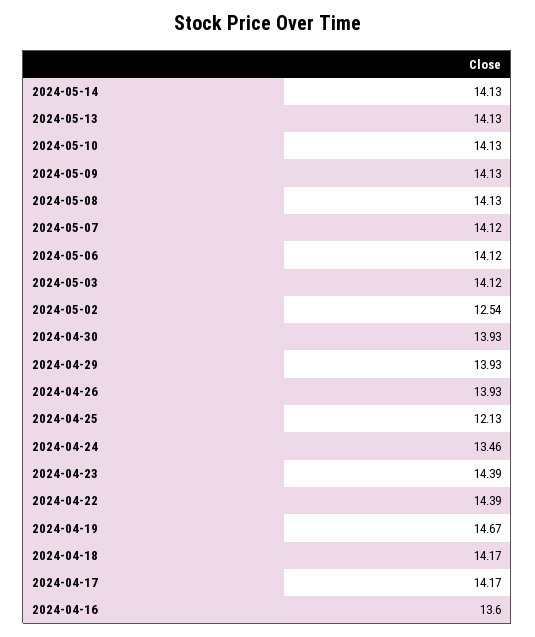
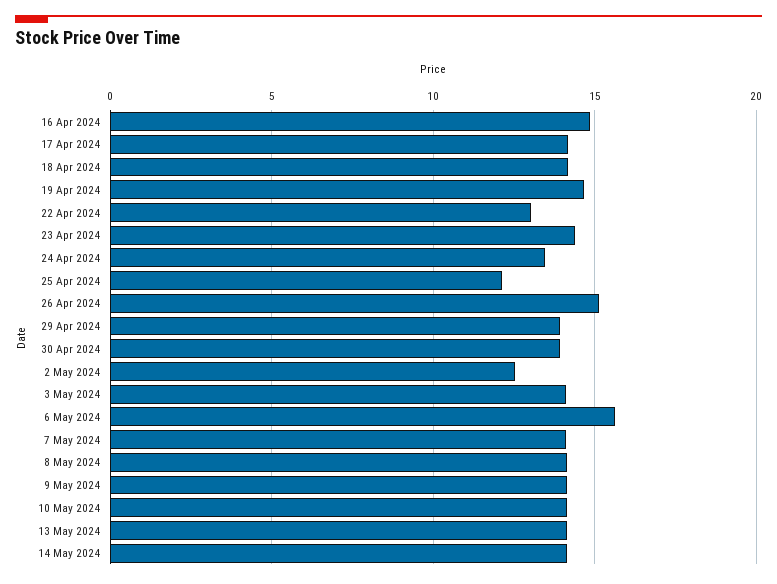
  {
    "2024-05-14": 14.13,
    "2024-05-13": 14.13,
    "2024-05-10": 14.13,
    "2024-05-09": 14.13,
    "2024-05-08": 14.13,
    "2024-05-07": 14.12,
-   "2024-05-06": 14.12,
+   "2024-05-06": 15.5,
    "2024-05-03": 14.12,
    "2024-05-02": 12.54,
    "2024-04-30": 13.93,
    "2024-04-29": 13.93,
-   "2024-04-26": 13.93,
+   "2024-04-26": 15,
    "2024-04-25": 12.13,
    "2024-04-24": 13.46,
    "2024-04-23": 14.39,
-   "2024-04-22": 14.39,
+   "2024-04-22": 13,
    "2024-04-19": 14.67,
    "2024-04-18": 14.17,
    "2024-04-17": 14.17,
-   "2024-04-16": 13.6
+   "2024-04-16": 15
  }

